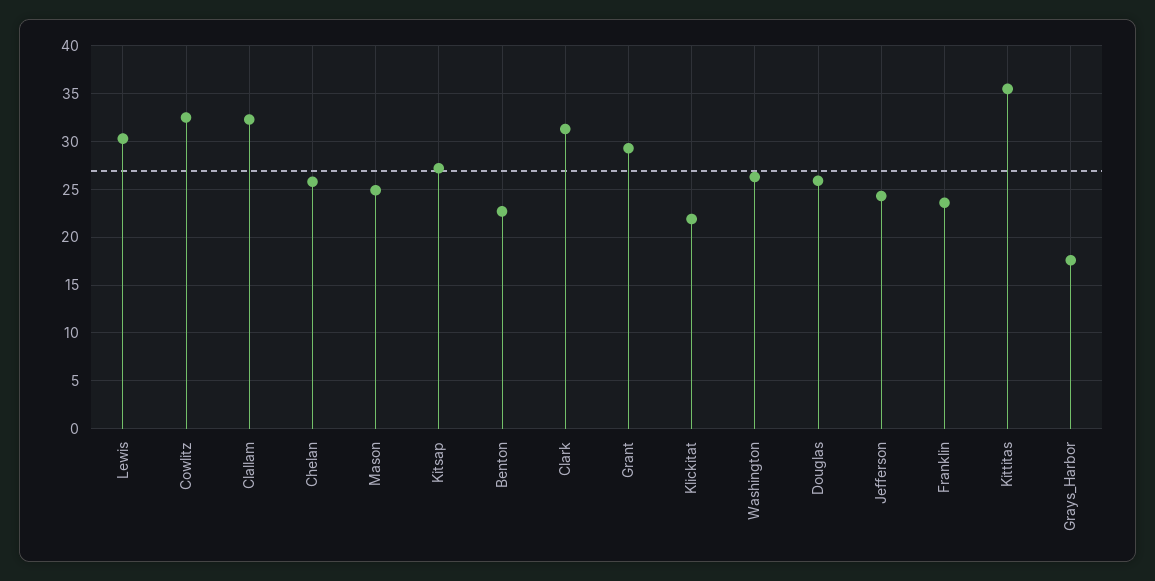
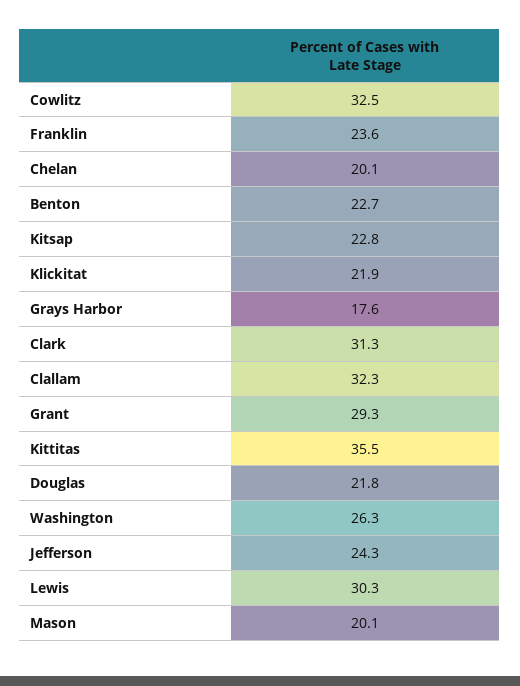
  {
    "Lewis": 30.3,
    "Cowlitz": 32.5,
    "Clallam": 32.3,
-   "Chelan": 26,
+   "Chelan": 20.1,
-   "Mason": 25,
+   "Mason": 20.1,
-   "Kitsap": 27,
+   "Kitsap": 22.8,
    "Benton": 22.7,
    "Clark": 31.3,
    "Grant": 29.3,
    "Klickitat": 21.9,
    "Washington": 26.3,
-   "Douglas": 26,
+   "Douglas": 21.8,
    "Jefferson": 24.3,
    "Franklin": 23.6,
    "Kittitas": 35.5,
    "Grays_Harbor": 17.6
  }

